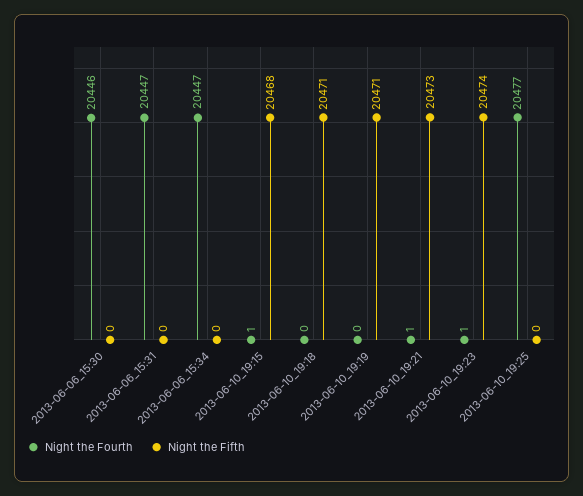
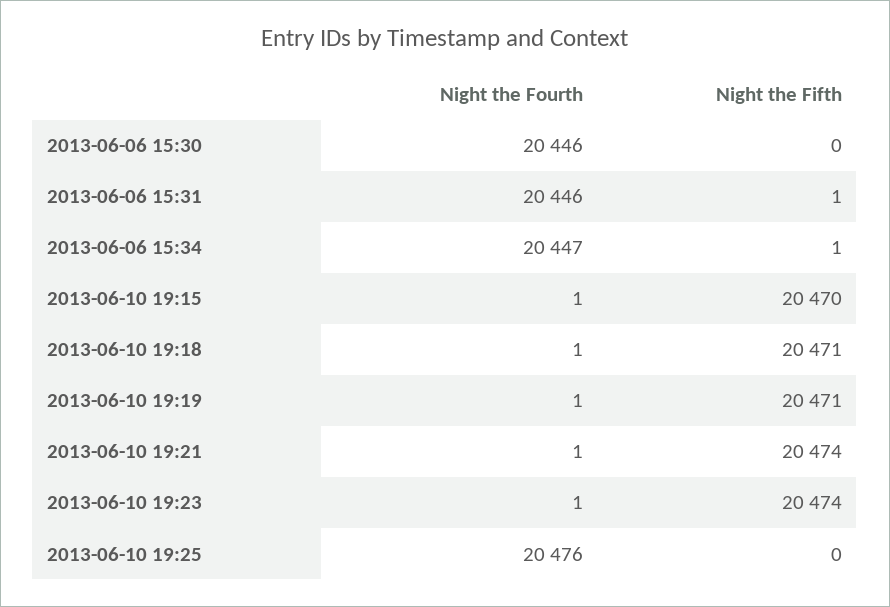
  {
    "Night the Fourth": {
      "2013-06-06_15:30": 20446,
-     "2013-06-06_15:31": 20447,
+     "2013-06-06_15:31": 20446,
      "2013-06-06_15:34": 20447,
      "2013-06-10_19:15": 1,
-     "2013-06-10_19:18": 0,
+     "2013-06-10_19:18": 1,
-     "2013-06-10_19:19": 0,
+     "2013-06-10_19:19": 1,
      "2013-06-10_19:21": 1,
      "2013-06-10_19:23": 1,
-     "2013-06-10_19:25": 20477
+     "2013-06-10_19:25": 20476
    },
    "Night the Fifth": {
      "2013-06-06_15:30": 0,
-     "2013-06-06_15:31": 0,
+     "2013-06-06_15:31": 1,
-     "2013-06-06_15:34": 0,
+     "2013-06-06_15:34": 1,
-     "2013-06-10_19:15": 20468,
+     "2013-06-10_19:15": 20470,
      "2013-06-10_19:18": 20471,
      "2013-06-10_19:19": 20471,
-     "2013-06-10_19:21": 20473,
+     "2013-06-10_19:21": 20474,
      "2013-06-10_19:23": 20474,
      "2013-06-10_19:25": 0
    }
  }

